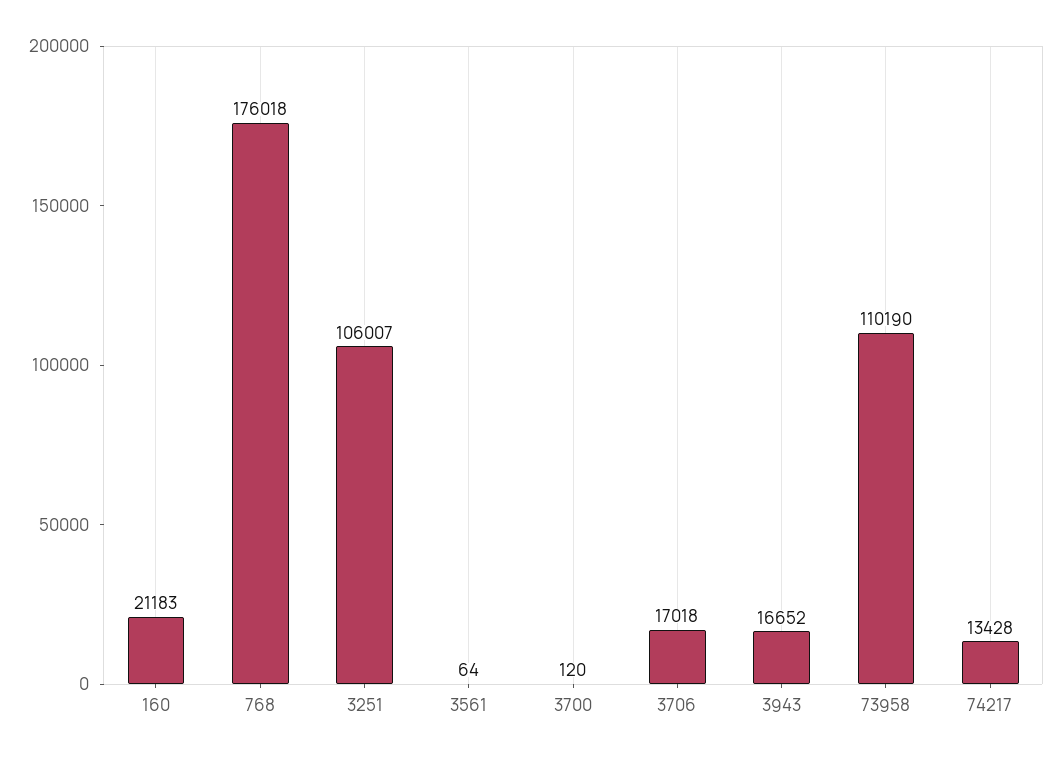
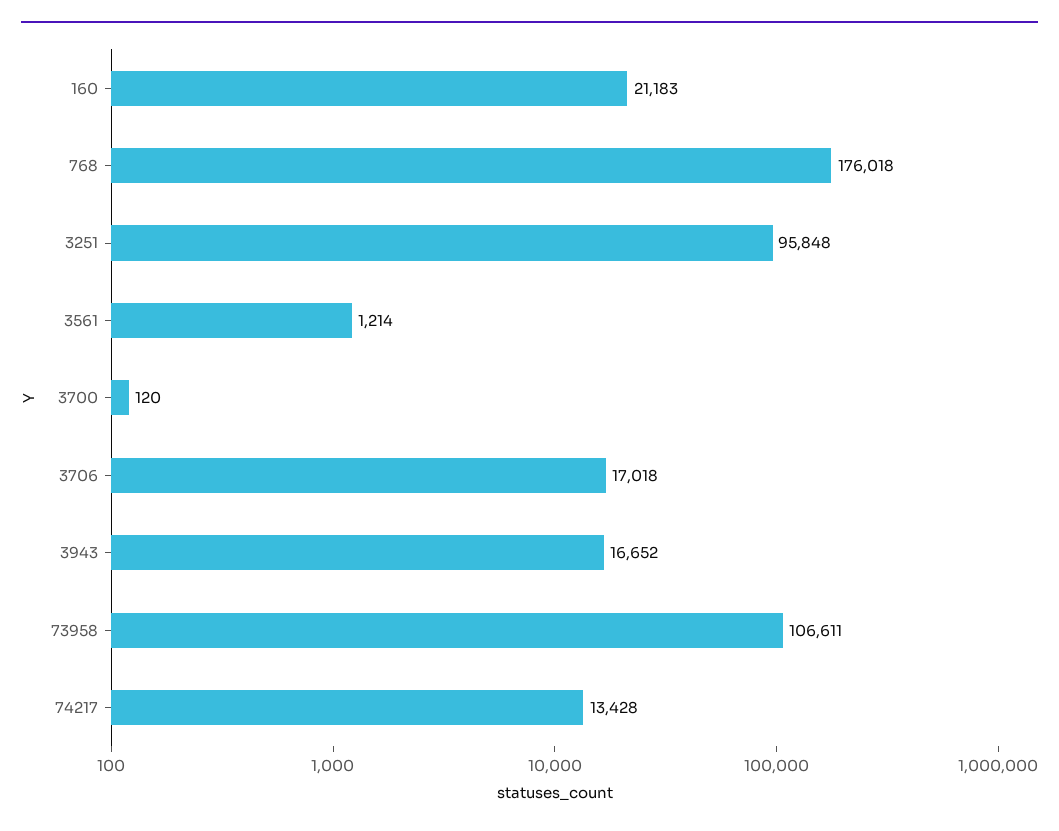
  {
    "160": 21183,
    "768": 176018,
-   "3251": 106007,
+   "3251": 95848,
-   "3561": 64,
+   "3561": 1214,
    "3700": 120,
    "3706": 17018,
    "3943": 16652,
-   "73958": 110190,
+   "73958": 106611,
    "74217": 13428
  }

